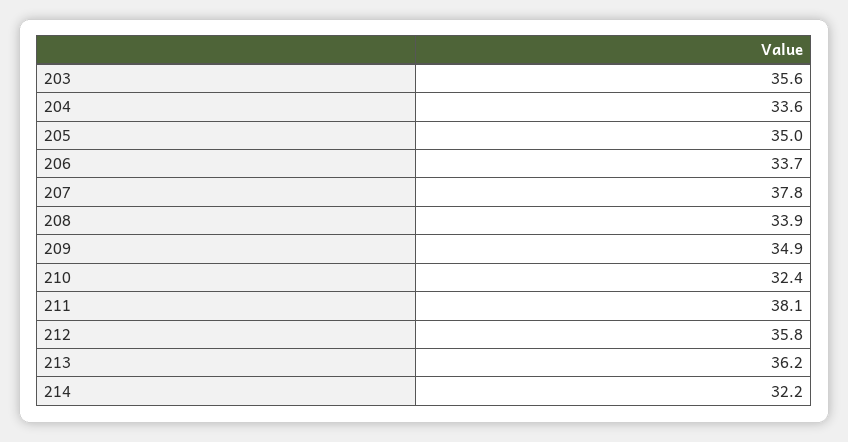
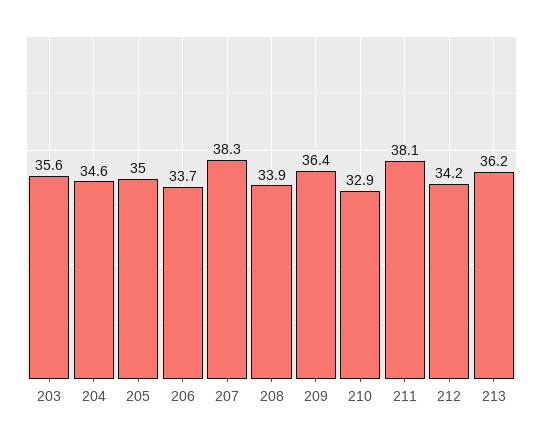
  {
    "203": 35.6,
-   "204": 33.6,
+   "204": 34.6,
    "205": 35,
    "206": 33.7,
-   "207": 37.8,
+   "207": 38.3,
    "208": 33.9,
-   "209": 34.9,
+   "209": 36.4,
-   "210": 32.4,
+   "210": 32.9,
    "211": 38.1,
-   "212": 35.8,
+   "212": 34.2,
-   "213": 36.2,
+   "213": 36.2
-   "214": 32.2
  }

